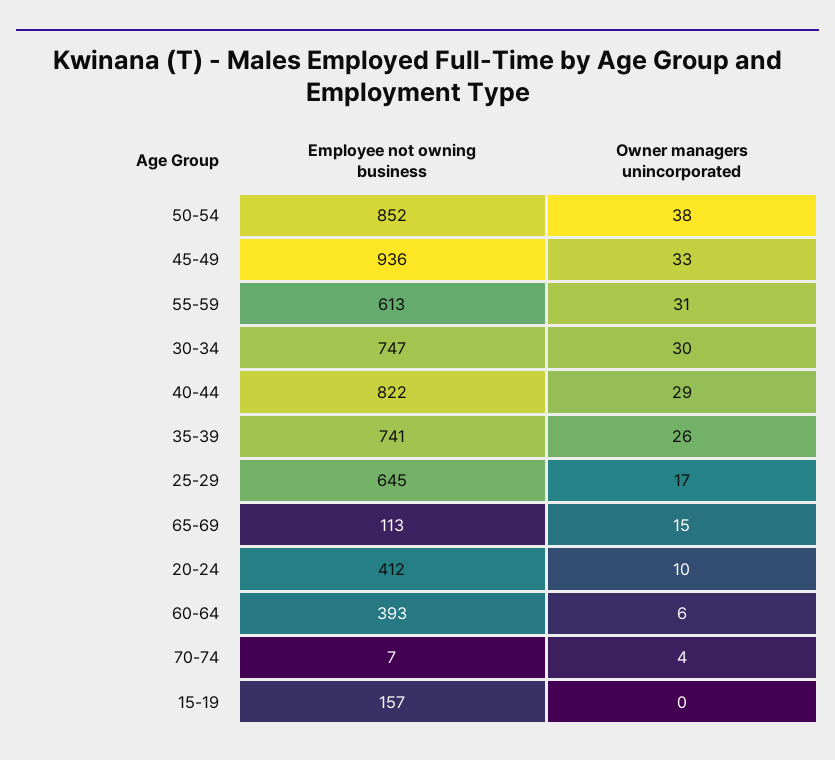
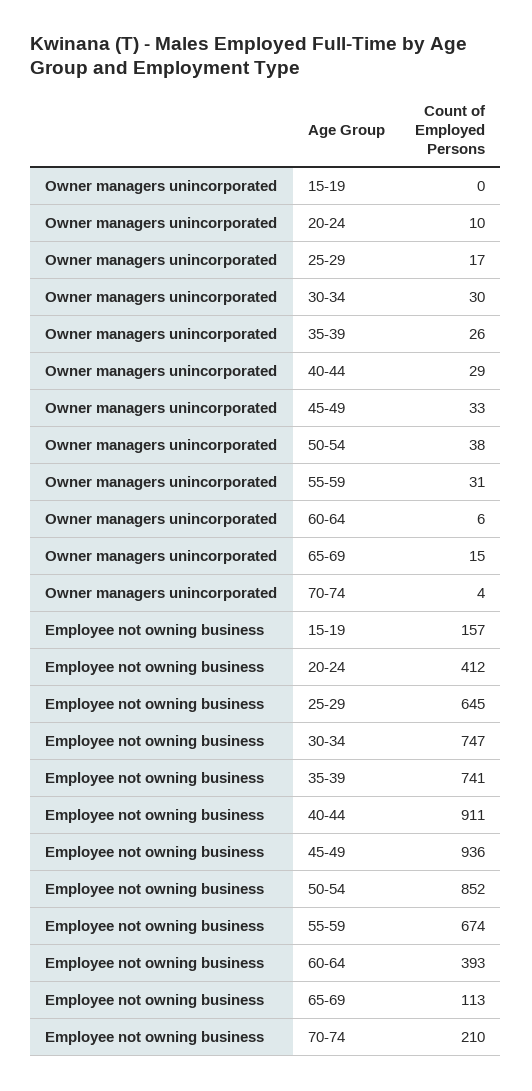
  {
    "Employee not owning business": {
      "50-54": 852,
      "45-49": 936,
-     "55-59": 613,
+     "55-59": 674,
      "30-34": 747,
-     "40-44": 822,
+     "40-44": 911,
      "35-39": 741,
      "25-29": 645,
      "65-69": 113,
      "20-24": 412,
      "60-64": 393,
-     "70-74": 7,
+     "70-74": 210,
      "15-19": 157
    },
    "Owner managers unincorporated": {
      "50-54": 38,
      "45-49": 33,
      "55-59": 31,
      "30-34": 30,
      "40-44": 29,
      "35-39": 26,
      "25-29": 17,
      "65-69": 15,
      "20-24": 10,
      "60-64": 6,
      "70-74": 4,
      "15-19": 0
    }
  }

